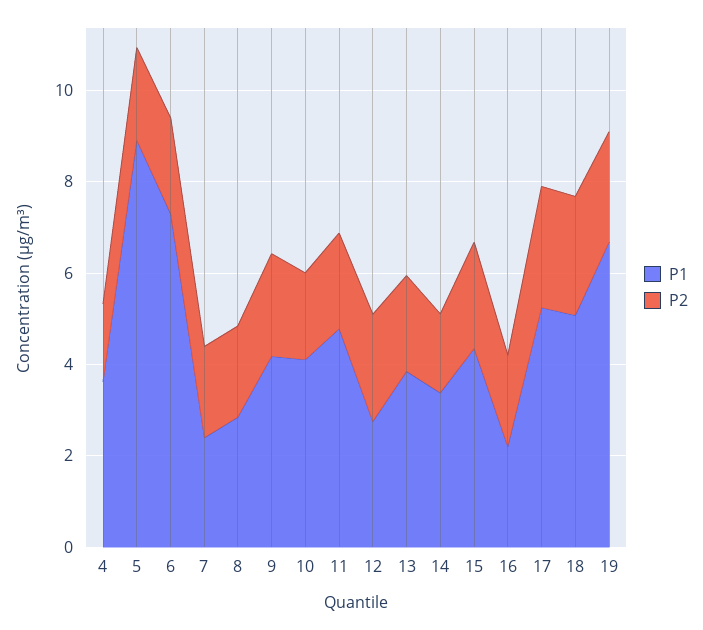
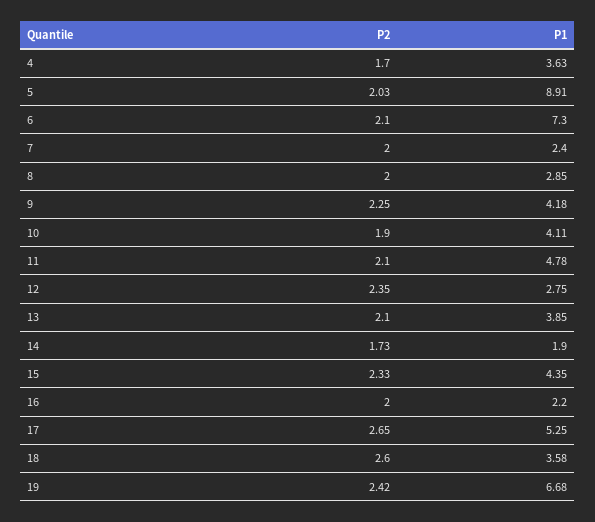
  {
    "P1": {
      "4": 3.63,
      "5": 8.91,
      "6": 7.3,
      "7": 2.4,
      "8": 2.85,
      "9": 4.18,
      "10": 4.11,
      "11": 4.78,
      "12": 2.75,
      "13": 3.85,
-     "14": 3.5,
+     "14": 1.9,
      "15": 4.35,
      "16": 2.2,
      "17": 5.25,
-     "18": 5,
+     "18": 3.58,
      "19": 6.68
    },
    "P2": {
      "4": 1.7,
      "5": 2.03,
      "6": 2.1,
      "7": 2,
      "8": 2,
      "9": 2.25,
      "10": 1.9,
      "11": 2.1,
      "12": 2.35,
      "13": 2.1,
      "14": 1.73,
      "15": 2.33,
      "16": 2,
      "17": 2.65,
      "18": 2.6,
      "19": 2.42
    }
  }

